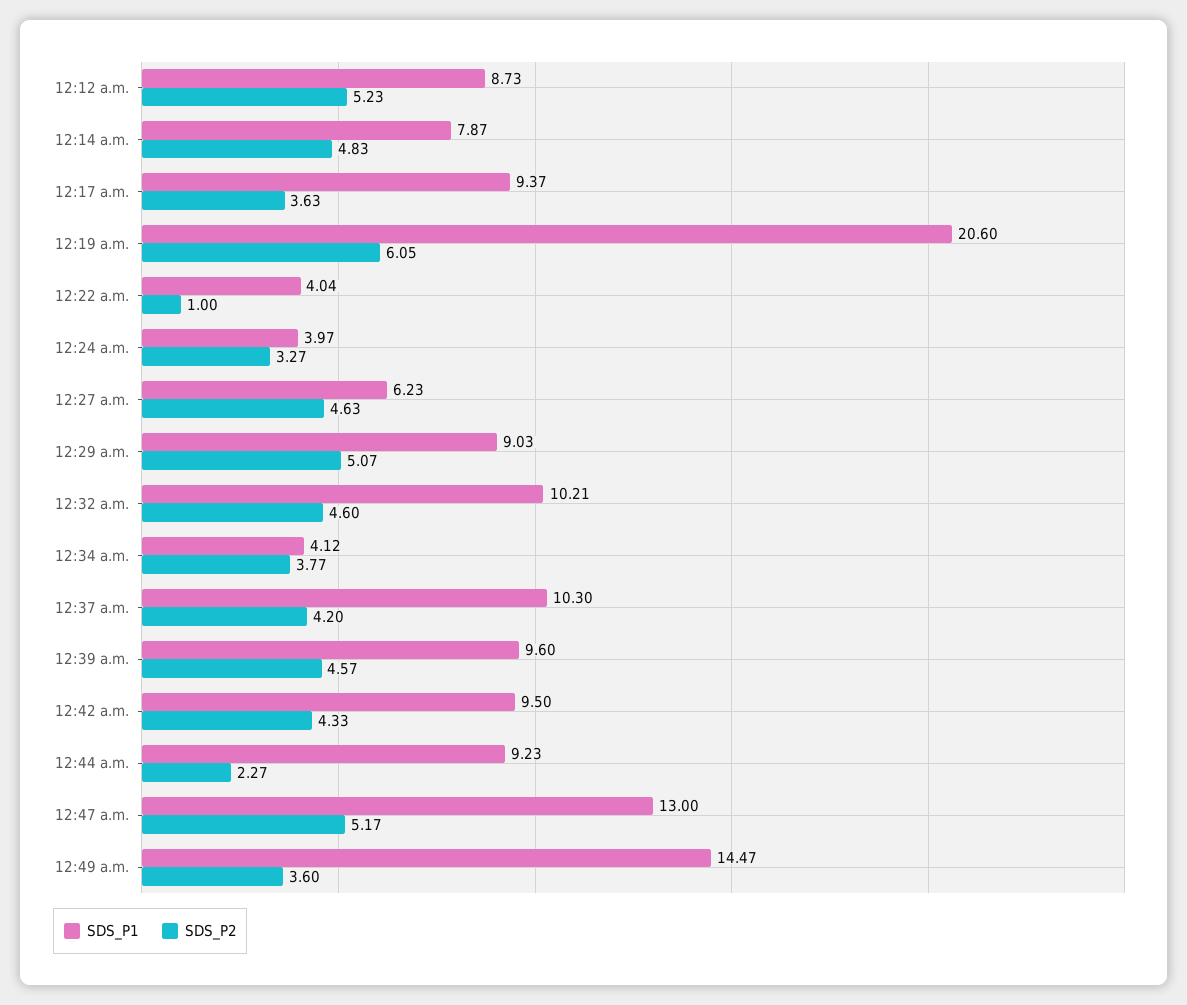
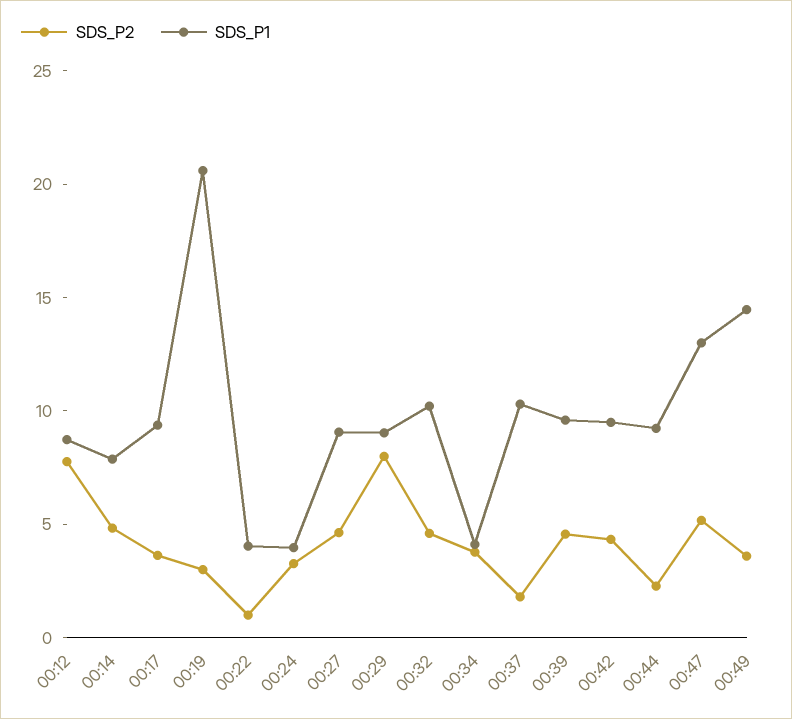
  {
    "SDS_P1": {
      "12:12 a.m.": 8.73,
      "12:14 a.m.": 7.87,
      "12:17 a.m.": 9.37,
      "12:19 a.m.": 20.6,
      "12:22 a.m.": 4.04,
      "12:24 a.m.": 3.97,
-     "12:27 a.m.": 6.23,
+     "12:27 a.m.": 9,
      "12:29 a.m.": 9.03,
      "12:32 a.m.": 10.21,
      "12:34 a.m.": 4.12,
      "12:37 a.m.": 10.3,
      "12:39 a.m.": 9.6,
      "12:42 a.m.": 9.5,
      "12:44 a.m.": 9.23,
      "12:47 a.m.": 13,
      "12:49 a.m.": 14.47
    },
    "SDS_P2": {
-     "12:12 a.m.": 5.23,
+     "12:12 a.m.": 8,
      "12:14 a.m.": 4.83,
      "12:17 a.m.": 3.63,
-     "12:19 a.m.": 6.05,
+     "12:19 a.m.": 3,
      "12:22 a.m.": 1,
      "12:24 a.m.": 3.27,
      "12:27 a.m.": 4.63,
-     "12:29 a.m.": 5.07,
+     "12:29 a.m.": 8,
      "12:32 a.m.": 4.6,
      "12:34 a.m.": 3.77,
-     "12:37 a.m.": 4.2,
+     "12:37 a.m.": 2,
      "12:39 a.m.": 4.57,
      "12:42 a.m.": 4.33,
      "12:44 a.m.": 2.27,
      "12:47 a.m.": 5.17,
      "12:49 a.m.": 3.6
    }
  }

